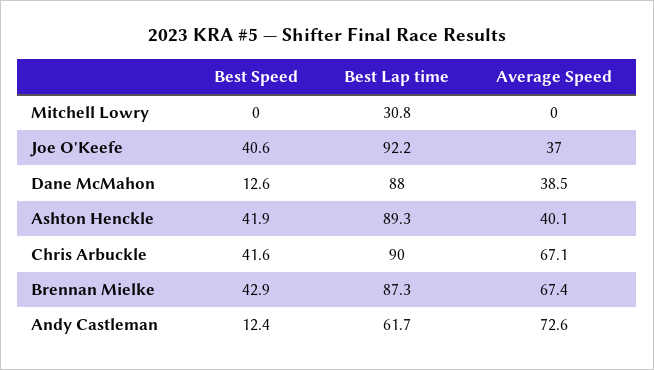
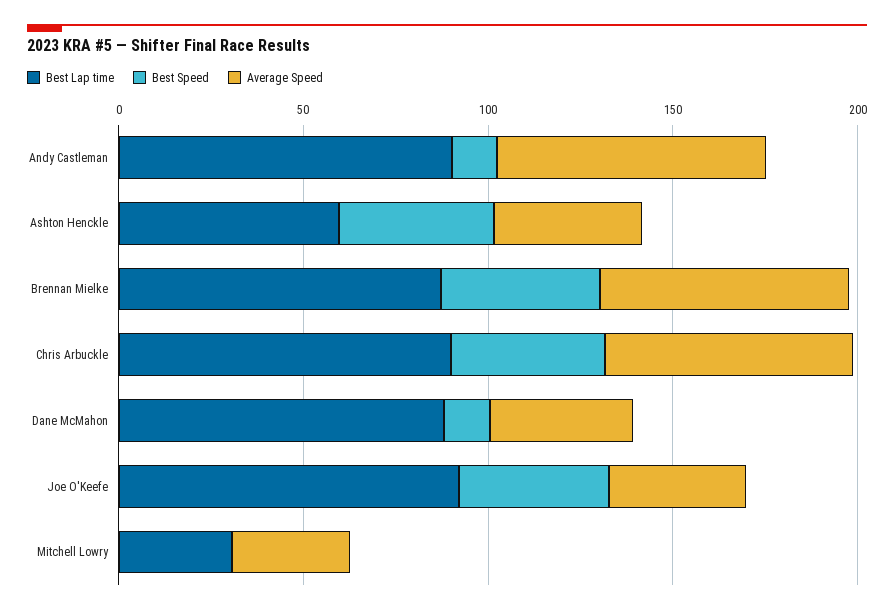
  {
    "Best Speed": {
      "Mitchell Lowry": 0,
      "Joe O'Keefe": 40.6,
      "Dane McMahon": 12.6,
      "Ashton Henckle": 41.9,
      "Chris Arbuckle": 41.6,
      "Brennan Mielke": 42.9,
      "Andy Castleman": 12.4
    },
    "Best Lap time": {
      "Mitchell Lowry": 30.8,
      "Joe O'Keefe": 92.2,
      "Dane McMahon": 88,
-     "Ashton Henckle": 89.3,
+     "Ashton Henckle": 60,
      "Chris Arbuckle": 90,
      "Brennan Mielke": 87.3,
-     "Andy Castleman": 61.7
+     "Andy Castleman": 90
    },
    "Average Speed": {
-     "Mitchell Lowry": 0,
+     "Mitchell Lowry": 30,
      "Joe O'Keefe": 37,
      "Dane McMahon": 38.5,
      "Ashton Henckle": 40.1,
      "Chris Arbuckle": 67.1,
      "Brennan Mielke": 67.4,
      "Andy Castleman": 72.6
    }
  }

